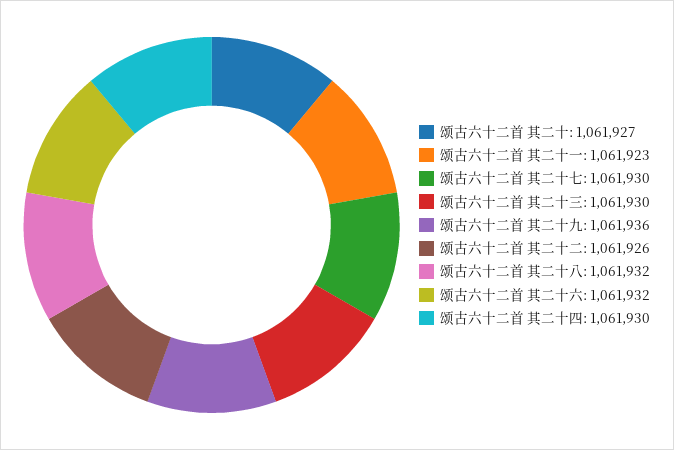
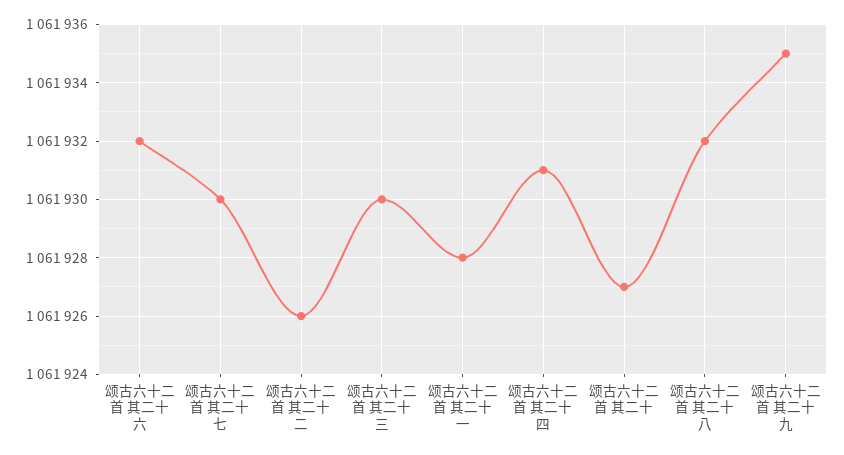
  {
    "颂古六十二首 其二十": 1061927,
-   "颂古六十二首 其二十一": 1061923,
+   "颂古六十二首 其二十一": 1061928,
    "颂古六十二首 其二十七": 1061930,
    "颂古六十二首 其二十三": 1061930,
-   "颂古六十二首 其二十九": 1061936,
+   "颂古六十二首 其二十九": 1061935,
    "颂古六十二首 其二十二": 1061926,
    "颂古六十二首 其二十八": 1061932,
    "颂古六十二首 其二十六": 1061932,
-   "颂古六十二首 其二十四": 1061930
+   "颂古六十二首 其二十四": 1061931
  }

